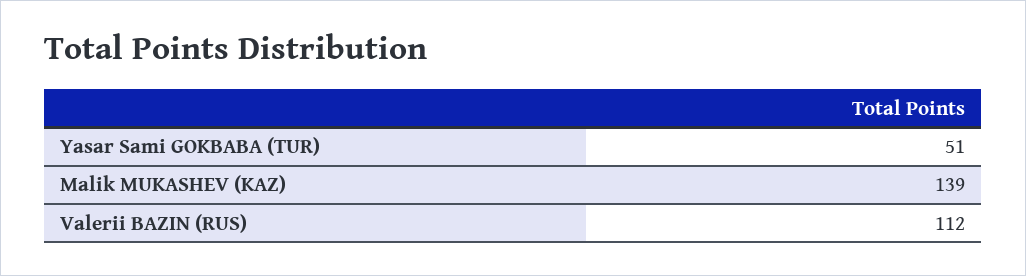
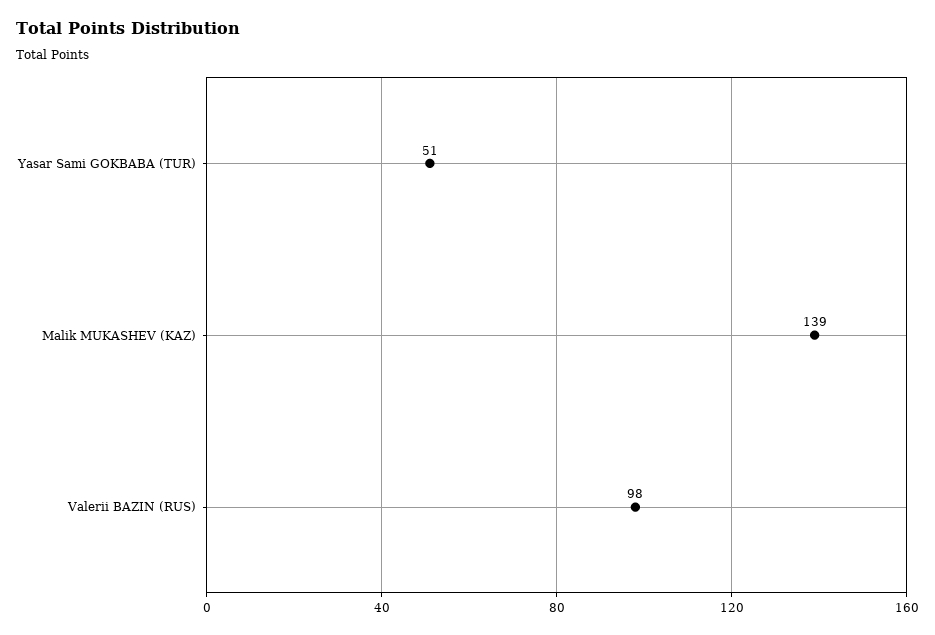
  {
    "Yasar Sami GOKBABA (TUR)": 51,
    "Malik MUKASHEV (KAZ)": 139,
-   "Valerii BAZIN (RUS)": 112
+   "Valerii BAZIN (RUS)": 98
  }

